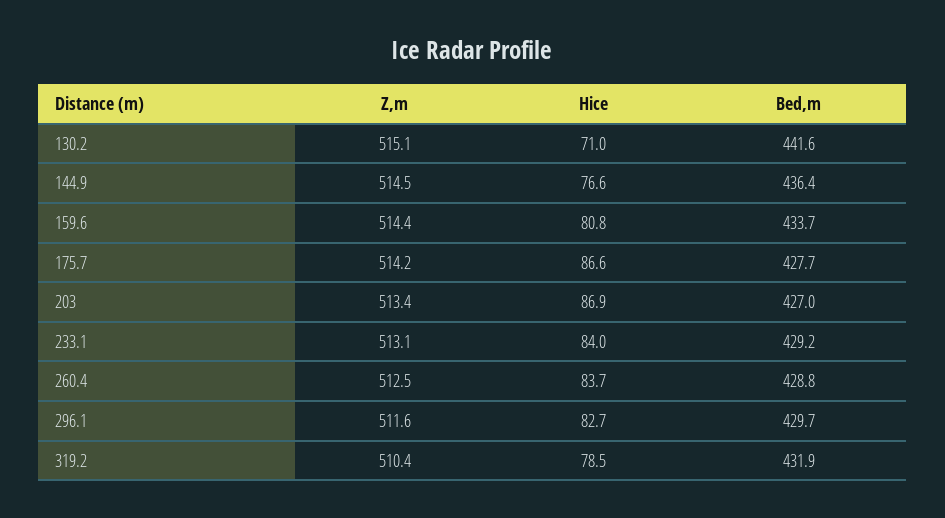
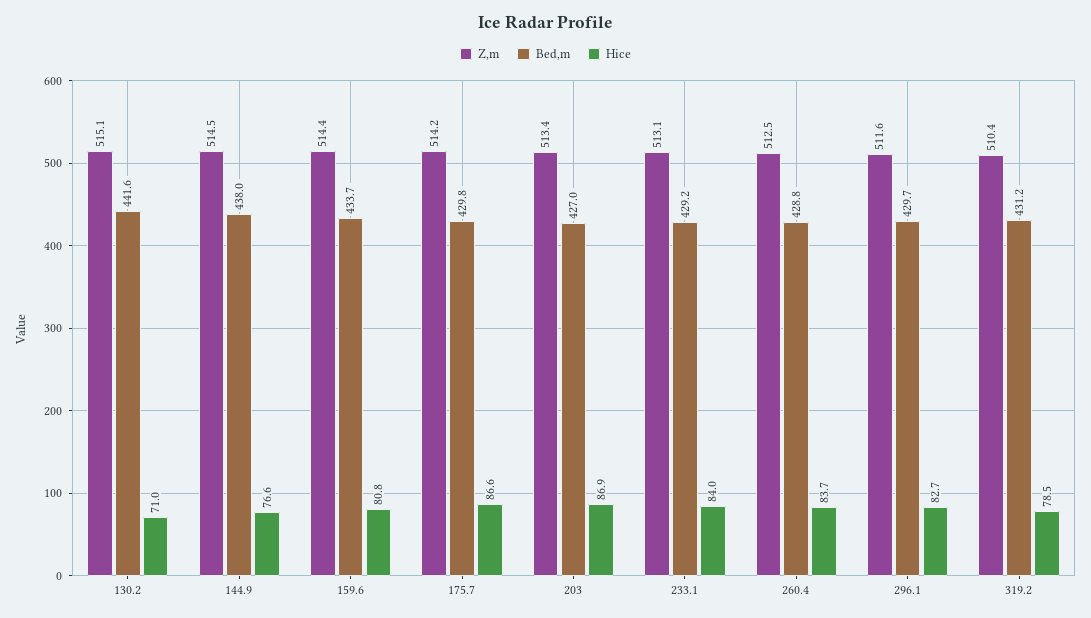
  {
    "Z,m": {
      "130.2": 515.1,
      "144.9": 514.5,
      "159.6": 514.4,
      "175.7": 514.2,
      "203": 513.4,
      "233.1": 513.1,
      "260.4": 512.5,
      "296.1": 511.6,
      "319.2": 510.4
    },
    "Hice": {
      "130.2": 71,
      "144.9": 76.6,
      "159.6": 80.8,
      "175.7": 86.6,
      "203": 86.9,
      "233.1": 84,
      "260.4": 83.7,
      "296.1": 82.7,
      "319.2": 78.5
    },
    "Bed,m": {
      "130.2": 441.6,
-     "144.9": 436.4,
+     "144.9": 438,
      "159.6": 433.7,
-     "175.7": 427.7,
+     "175.7": 429.8,
      "203": 427,
      "233.1": 429.2,
      "260.4": 428.8,
      "296.1": 429.7,
-     "319.2": 431.9
+     "319.2": 431.2
    }
  }

